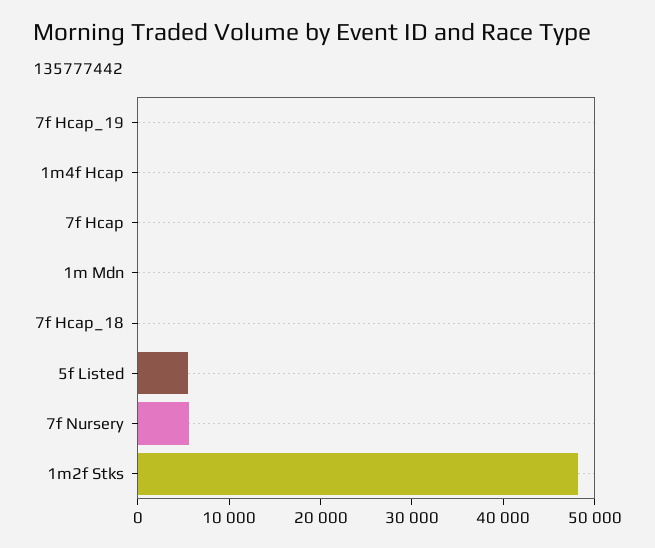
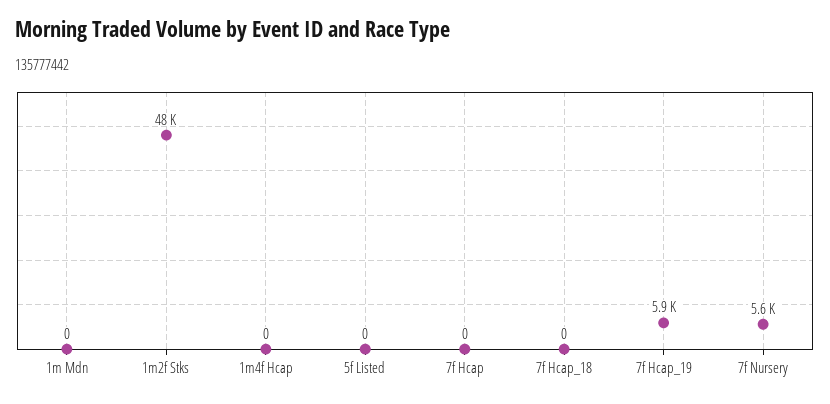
  {
-   "7f Hcap_19": 0,
+   "7f Hcap_19": 5900,
    "1m4f Hcap": 0,
    "7f Hcap": 0,
    "1m Mdn": 0,
    "7f Hcap_18": 0,
-   "5f Listed": 6000,
+   "5f Listed": 0,
    "7f Nursery": 5600,
    "1m2f Stks": 48000
  }

